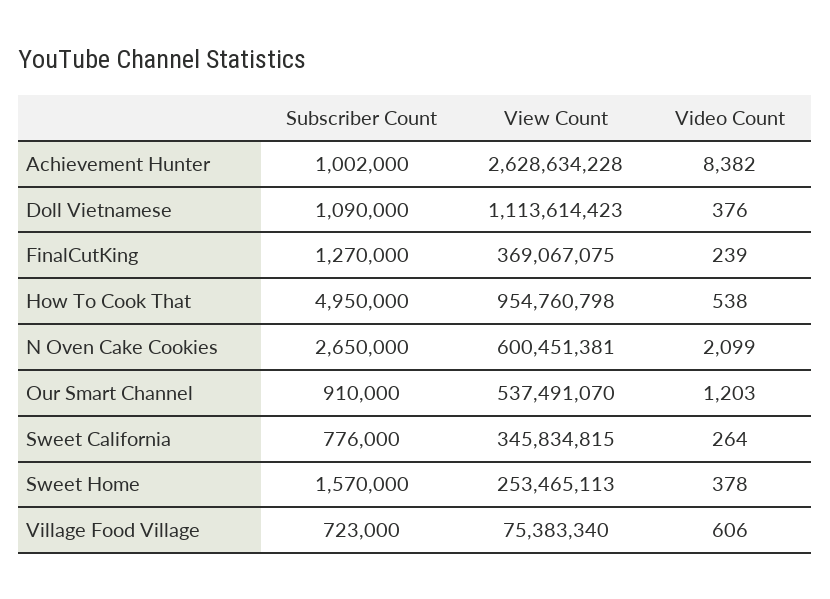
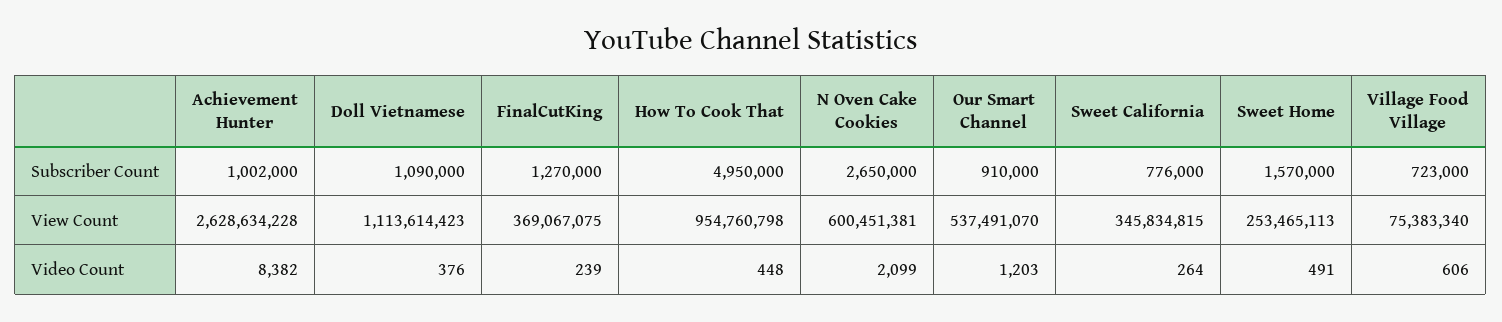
  {
    "Subscriber Count": {
      "Achievement Hunter": 1002000,
      "Doll Vietnamese": 1090000,
      "FinalCutKing": 1270000,
      "How To Cook That": 4950000,
      "N Oven Cake Cookies": 2650000,
      "Our Smart Channel": 910000,
      "Sweet California": 776000,
      "Sweet Home": 1570000,
      "Village Food Village": 723000
    },
    "View Count": {
      "Achievement Hunter": 2628634228,
      "Doll Vietnamese": 1113614423,
      "FinalCutKing": 369067075,
      "How To Cook That": 954760798,
      "N Oven Cake Cookies": 600451381,
      "Our Smart Channel": 537491070,
      "Sweet California": 345834815,
      "Sweet Home": 253465113,
      "Village Food Village": 75383340
    },
    "Video Count": {
      "Achievement Hunter": 8382,
      "Doll Vietnamese": 376,
      "FinalCutKing": 239,
-     "How To Cook That": 538,
+     "How To Cook That": 448,
      "N Oven Cake Cookies": 2099,
      "Our Smart Channel": 1203,
      "Sweet California": 264,
-     "Sweet Home": 378,
+     "Sweet Home": 491,
      "Village Food Village": 606
    }
  }

